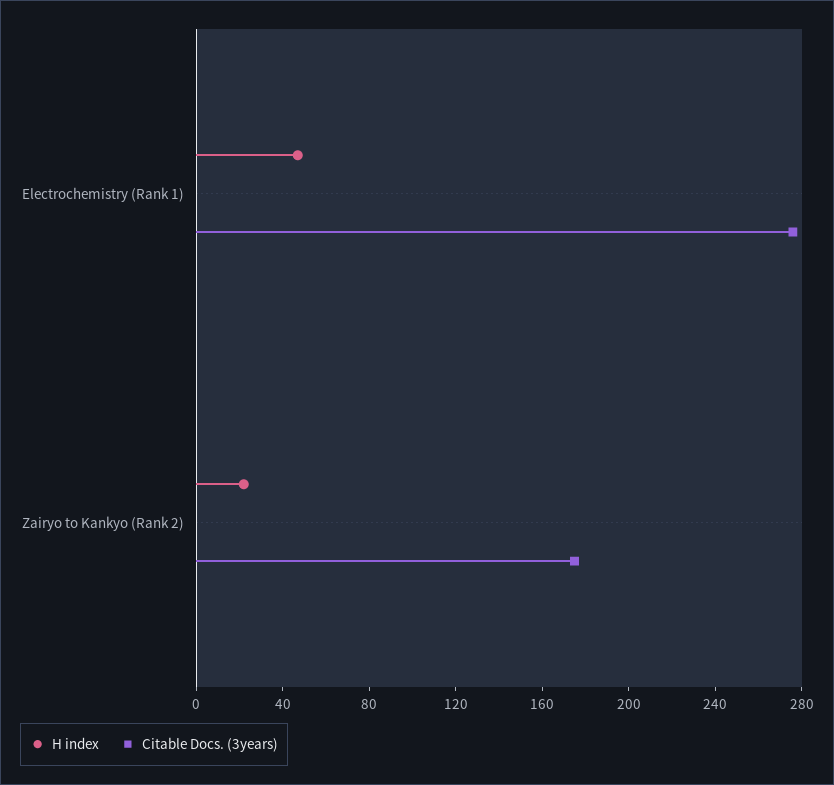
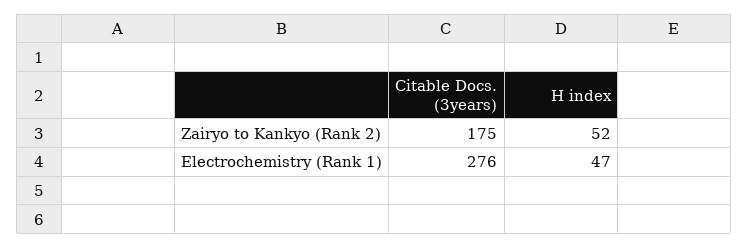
  {
    "H index": {
      "Electrochemistry (Rank 1)": 47,
-     "Zairyo to Kankyo (Rank 2)": 20
+     "Zairyo to Kankyo (Rank 2)": 52
    },
    "Citable Docs. (3years)": {
      "Electrochemistry (Rank 1)": 276,
      "Zairyo to Kankyo (Rank 2)": 175
    }
  }

